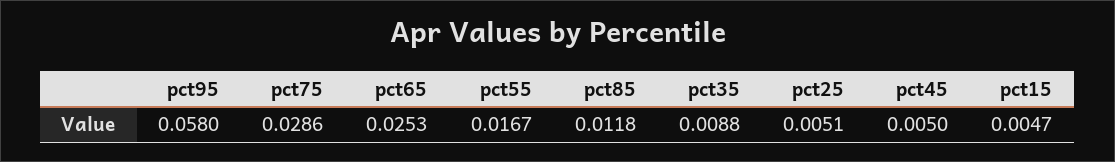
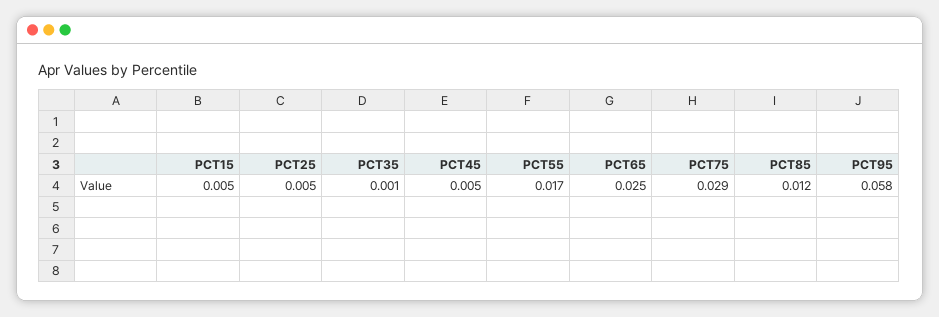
  {
    "pct95": 0.058,
    "pct75": 0.0286,
    "pct65": 0.0253,
    "pct55": 0.0167,
    "pct85": 0.0118,
-   "pct35": 0.0088,
+   "pct35": 0.001,
    "pct25": 0.0051,
    "pct45": 0.005,
    "pct15": 0.0047
  }

